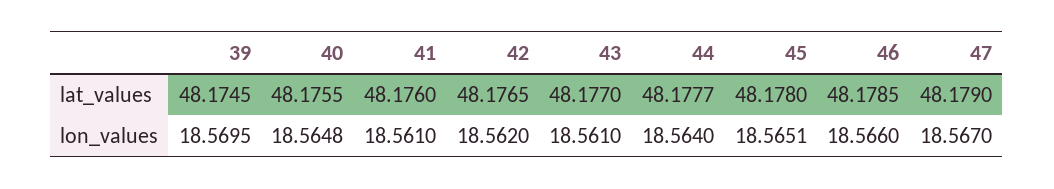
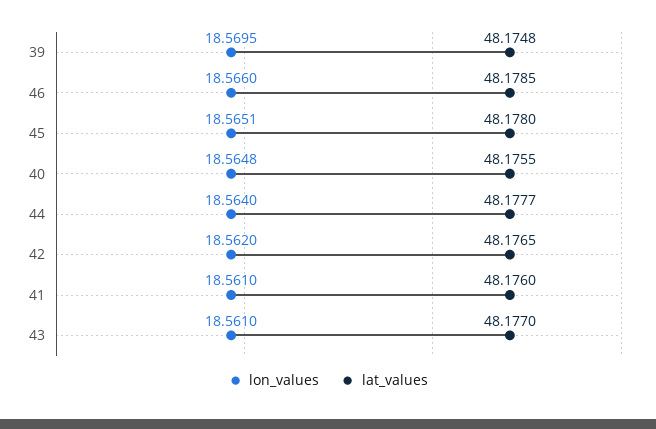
  {
    "lat_values": {
-     "39": 48.1745,
+     "39": 48.1748,
      "40": 48.1755,
      "41": 48.176,
      "42": 48.1765,
      "43": 48.177,
      "44": 48.1777,
      "45": 48.178,
-     "46": 48.1785,
+     "46": 48.1785
-     "47": 48.179
    },
    "lon_values": {
      "39": 18.5695,
      "40": 18.5648,
      "41": 18.561,
      "42": 18.562,
      "43": 18.561,
      "44": 18.564,
      "45": 18.5651,
-     "46": 18.566,
+     "46": 18.566
-     "47": 18.567
    }
  }

